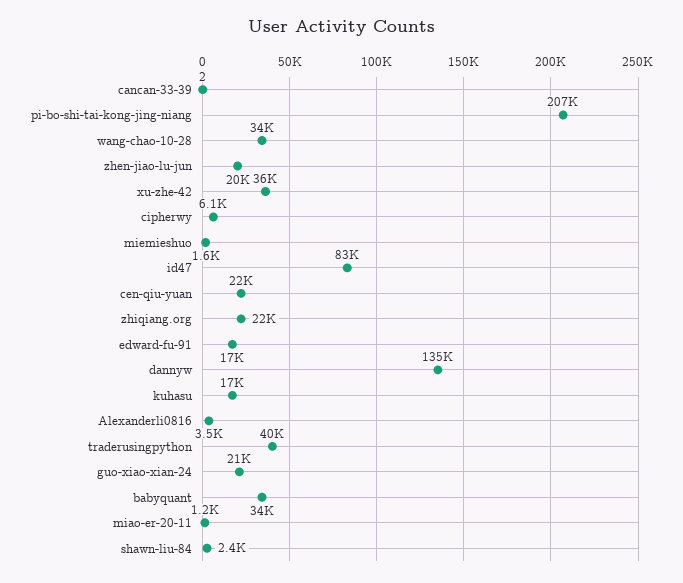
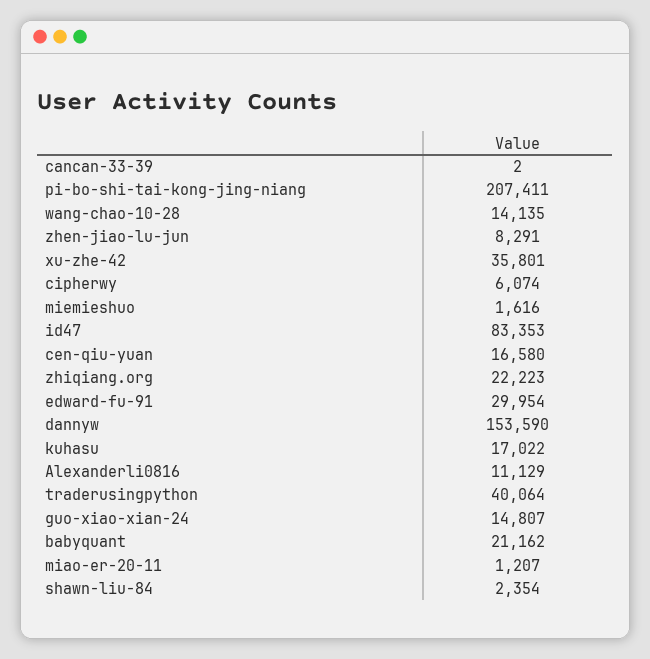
  {
    "cancan-33-39": 2,
    "pi-bo-shi-tai-kong-jing-niang": 207411,
-   "wang-chao-10-28": 34000,
+   "wang-chao-10-28": 14135,
-   "zhen-jiao-lu-jun": 20000,
+   "zhen-jiao-lu-jun": 8291,
    "xu-zhe-42": 35801,
    "cipherwy": 6074,
    "miemieshuo": 1616,
    "id47": 83353,
-   "cen-qiu-yuan": 22000,
+   "cen-qiu-yuan": 16580,
    "zhiqiang.org": 22223,
-   "edward-fu-91": 17000,
+   "edward-fu-91": 29954,
-   "dannyw": 135000,
+   "dannyw": 153590,
    "kuhasu": 17022,
-   "Alexanderli0816": 3500,
+   "Alexanderli0816": 11129,
    "traderusingpython": 40064,
-   "guo-xiao-xian-24": 21000,
+   "guo-xiao-xian-24": 14807,
-   "babyquant": 34000,
+   "babyquant": 21162,
    "miao-er-20-11": 1207,
    "shawn-liu-84": 2354
  }

